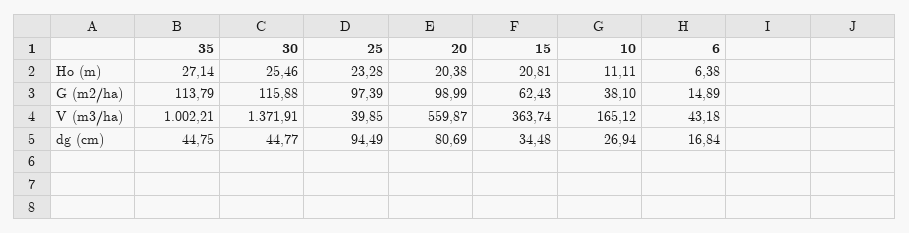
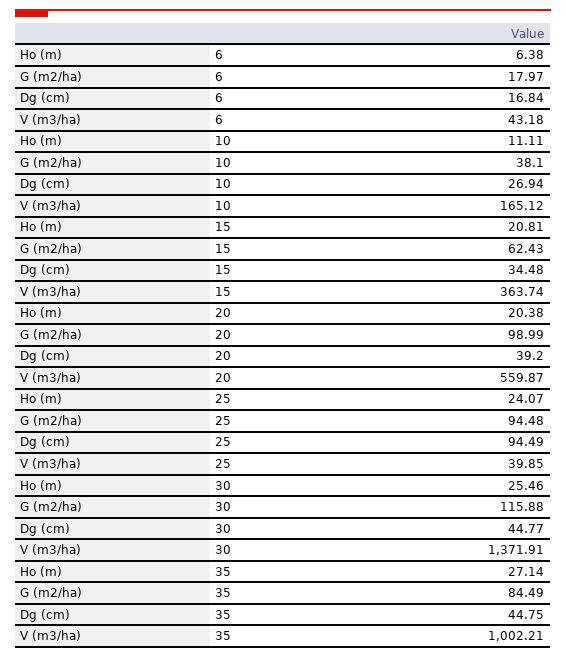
  {
    "35": {
      "Ho (m)": 27.14,
-     "G (m2/ha)": 113.79,
+     "G (m2/ha)": 84.49,
      "V (m3/ha)": 1002.21,
      "dg (cm)": 44.75
    },
    "30": {
      "Ho (m)": 25.46,
      "G (m2/ha)": 115.88,
      "V (m3/ha)": 1371.91,
      "dg (cm)": 44.77
    },
    "25": {
-     "Ho (m)": 23.28,
+     "Ho (m)": 24.07,
-     "G (m2/ha)": 97.39,
+     "G (m2/ha)": 94.48,
      "V (m3/ha)": 39.85,
      "dg (cm)": 94.49
    },
    "20": {
      "Ho (m)": 20.38,
      "G (m2/ha)": 98.99,
      "V (m3/ha)": 559.87,
-     "dg (cm)": 80.69
+     "dg (cm)": 39.2
    },
    "15": {
      "Ho (m)": 20.81,
      "G (m2/ha)": 62.43,
      "V (m3/ha)": 363.74,
      "dg (cm)": 34.48
    },
    "10": {
      "Ho (m)": 11.11,
      "G (m2/ha)": 38.1,
      "V (m3/ha)": 165.12,
      "dg (cm)": 26.94
    },
    "6": {
      "Ho (m)": 6.38,
-     "G (m2/ha)": 14.89,
+     "G (m2/ha)": 17.97,
      "V (m3/ha)": 43.18,
      "dg (cm)": 16.84
    }
  }

